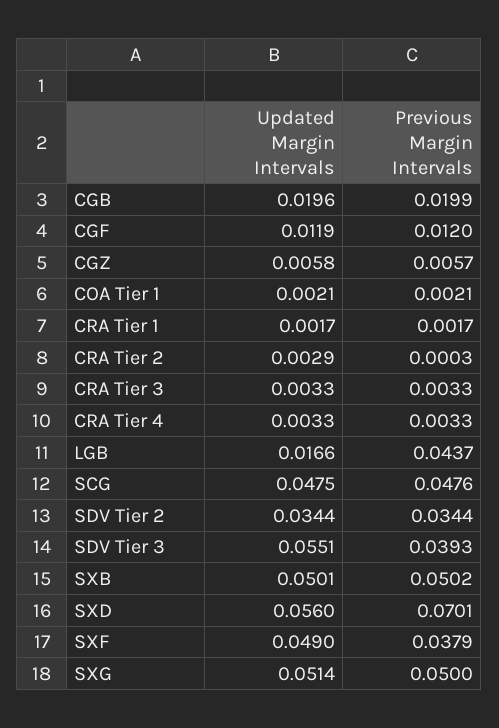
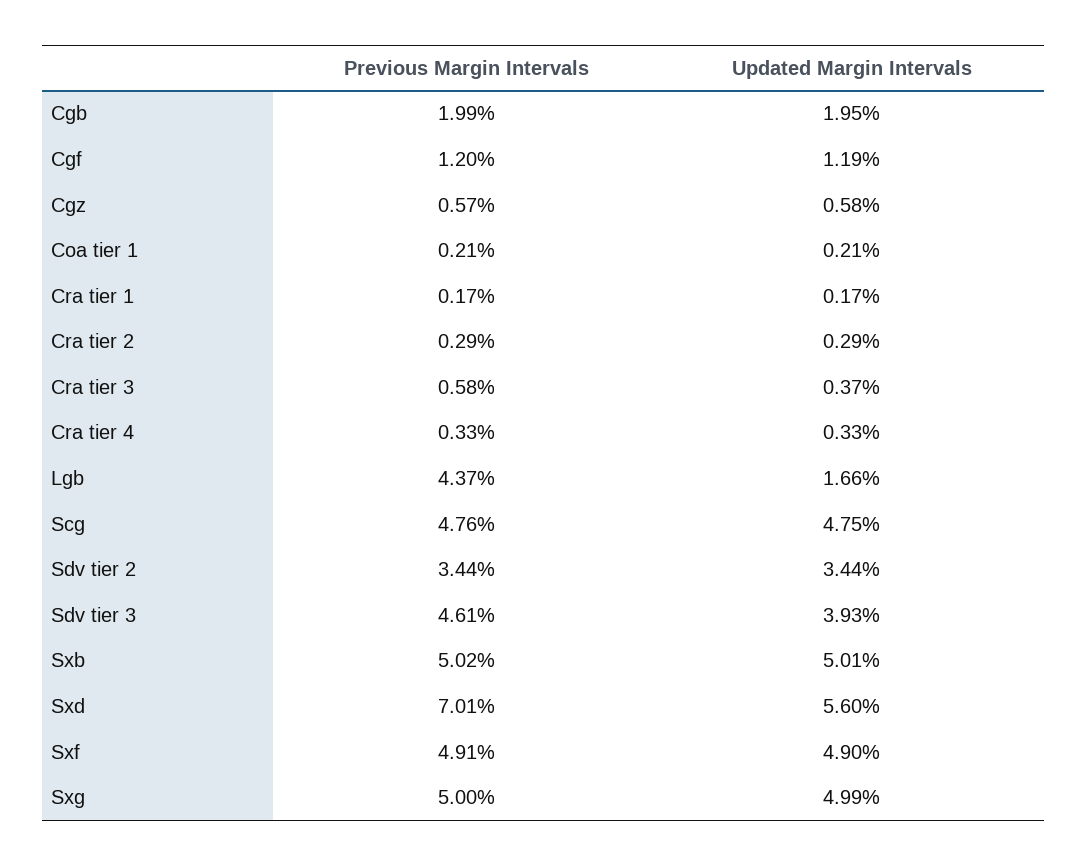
  {
    "Updated Margin Intervals": {
-     "CGB": 0.0196,
+     "CGB": 0.0195,
      "CGF": 0.0119,
      "CGZ": 0.0058,
      "COA Tier 1": 0.0021,
      "CRA Tier 1": 0.0017,
      "CRA Tier 2": 0.0029,
-     "CRA Tier 3": 0.0033,
+     "CRA Tier 3": 0.0037,
      "CRA Tier 4": 0.0033,
      "LGB": 0.0166,
      "SCG": 0.0475,
      "SDV Tier 2": 0.0344,
-     "SDV Tier 3": 0.0551,
+     "SDV Tier 3": 0.0393,
      "SXB": 0.0501,
      "SXD": 0.056,
      "SXF": 0.049,
-     "SXG": 0.0514
+     "SXG": 0.0499
    },
    "Previous Margin Intervals": {
      "CGB": 0.0199,
      "CGF": 0.012,
      "CGZ": 0.0057,
      "COA Tier 1": 0.0021,
      "CRA Tier 1": 0.0017,
-     "CRA Tier 2": 0.0003,
+     "CRA Tier 2": 0.0029,
-     "CRA Tier 3": 0.0033,
+     "CRA Tier 3": 0.0058,
      "CRA Tier 4": 0.0033,
      "LGB": 0.0437,
      "SCG": 0.0476,
      "SDV Tier 2": 0.0344,
-     "SDV Tier 3": 0.0393,
+     "SDV Tier 3": 0.0461,
      "SXB": 0.0502,
      "SXD": 0.0701,
-     "SXF": 0.0379,
+     "SXF": 0.0491,
      "SXG": 0.05
    }
  }

